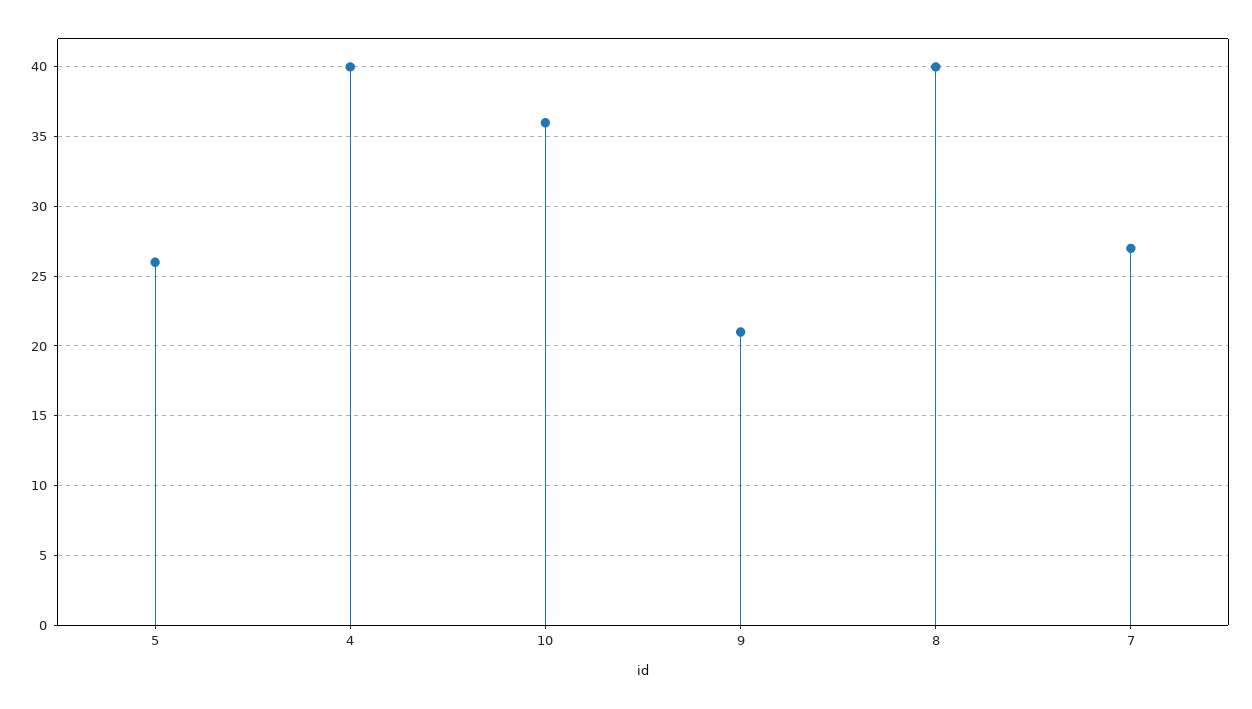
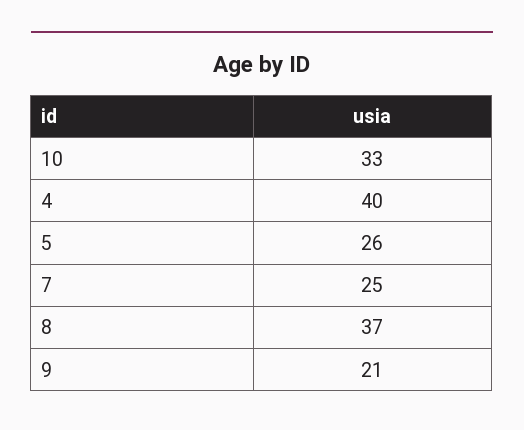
  {
    "5": 26,
    "4": 40,
-   "10": 36,
+   "10": 33,
    "9": 21,
-   "8": 40,
+   "8": 37,
-   "7": 27
+   "7": 25
  }

